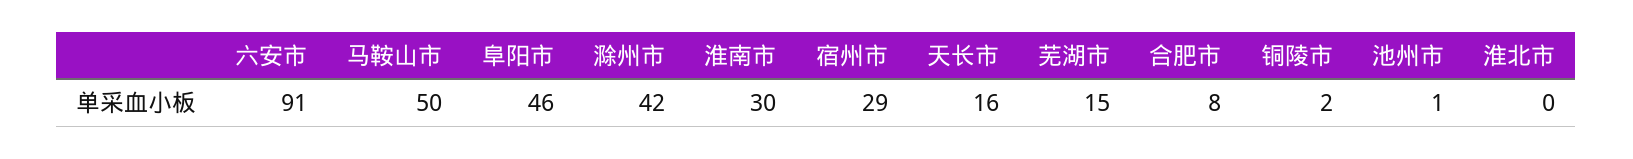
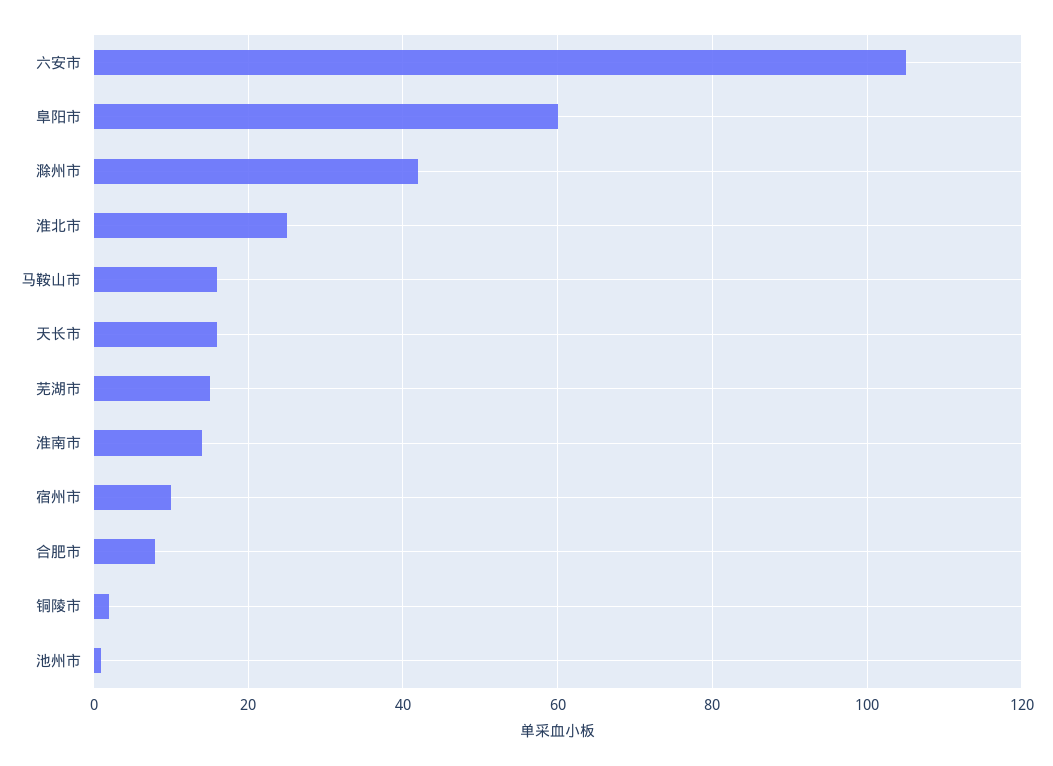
  {
-   "六安市": 91,
+   "六安市": 105,
-   "马鞍山市": 50,
+   "马鞍山市": 15,
-   "阜阳市": 46,
+   "阜阳市": 60,
    "滁州市": 42,
-   "淮南市": 30,
+   "淮南市": 15,
-   "宿州市": 29,
+   "宿州市": 10,
    "天长市": 16,
    "芜湖市": 15,
    "合肥市": 8,
    "铜陵市": 2,
    "池州市": 1,
-   "淮北市": 0
+   "淮北市": 25
  }

